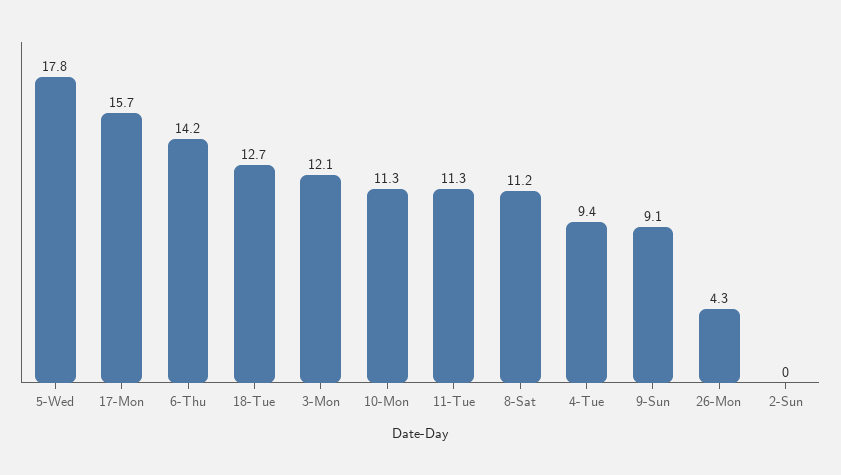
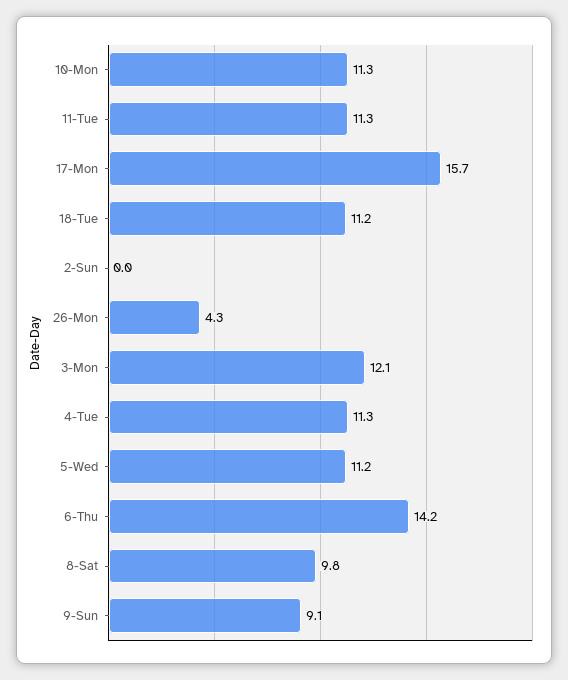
  {
-   "5-Wed": 17.8,
+   "5-Wed": 11.2,
    "17-Mon": 15.7,
    "6-Thu": 14.2,
-   "18-Tue": 12.7,
+   "18-Tue": 11.2,
    "3-Mon": 12.1,
    "10-Mon": 11.3,
    "11-Tue": 11.3,
-   "8-Sat": 11.2,
+   "8-Sat": 9.8,
-   "4-Tue": 9.4,
+   "4-Tue": 11.3,
    "9-Sun": 9.1,
    "26-Mon": 4.3,
    "2-Sun": 0
  }

